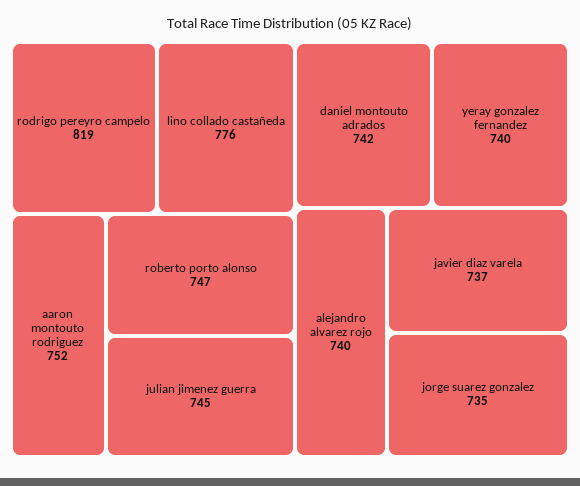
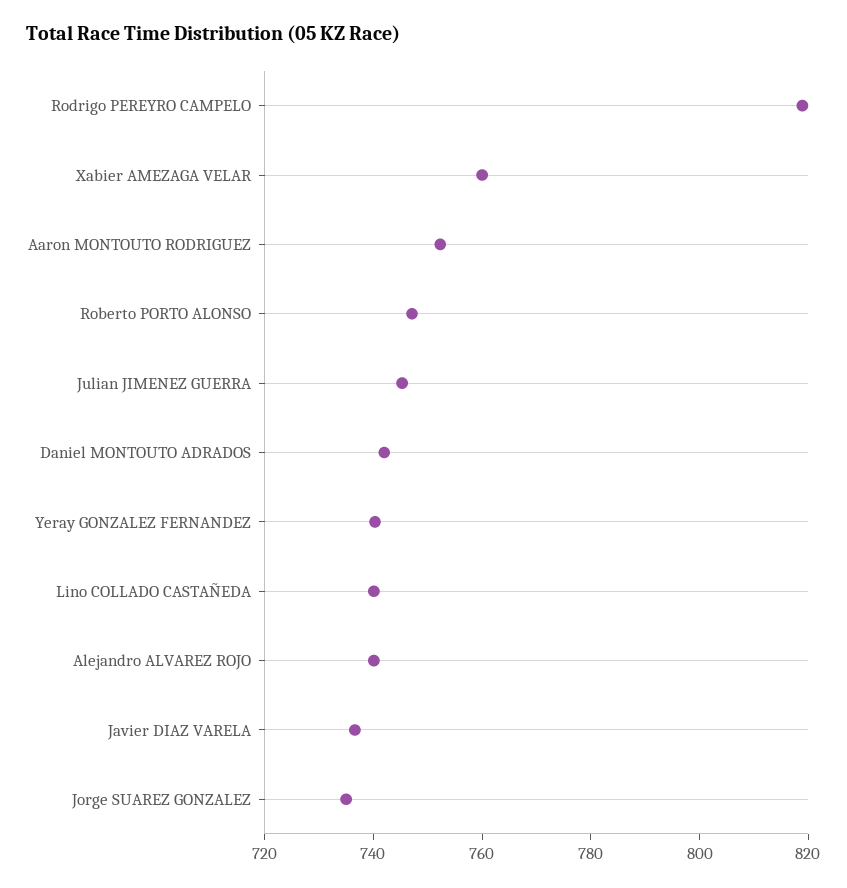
  {
    "rodrigo pereyro campelo": 819,
-   "lino collado castañeda": 776,
+   "lino collado castañeda": 740,
    "aaron montouto rodriguez": 752,
    "roberto porto alonso": 747,
    "julian jimenez guerra": 745,
    "daniel montouto adrados": 742,
    "yeray gonzalez fernandez": 740,
    "alejandro alvarez rojo": 740,
    "javier diaz varela": 737,
-   "jorge suarez gonzalez": 735
+   "jorge suarez gonzalez": 735,
+   "Xabier AMEZAGA VELAR": 760
  }

